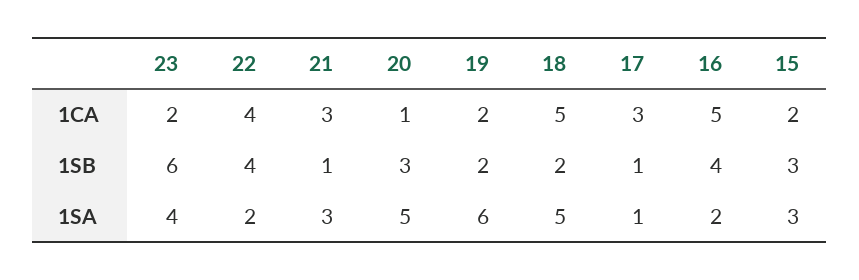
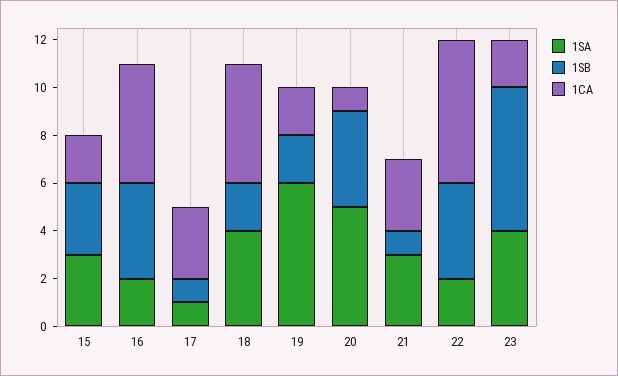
  {
    "1CA": {
      "23": 2,
-     "22": 4,
+     "22": 6,
      "21": 3,
      "20": 1,
      "19": 2,
      "18": 5,
      "17": 3,
      "16": 5,
      "15": 2
    },
    "1SB": {
      "23": 6,
      "22": 4,
      "21": 1,
-     "20": 3,
+     "20": 4,
      "19": 2,
      "18": 2,
      "17": 1,
      "16": 4,
      "15": 3
    },
    "1SA": {
      "23": 4,
      "22": 2,
      "21": 3,
      "20": 5,
      "19": 6,
-     "18": 5,
+     "18": 4,
      "17": 1,
      "16": 2,
      "15": 3
    }
  }

